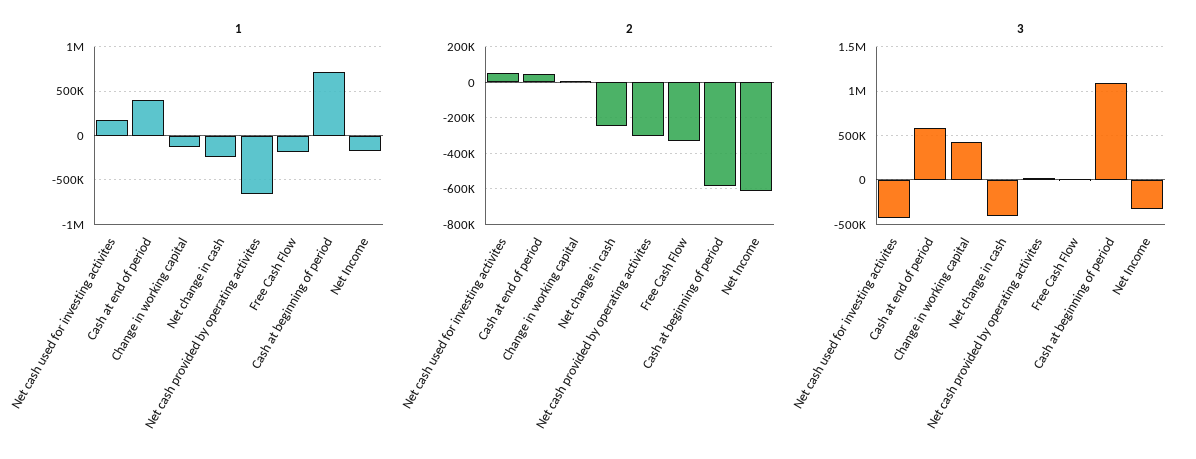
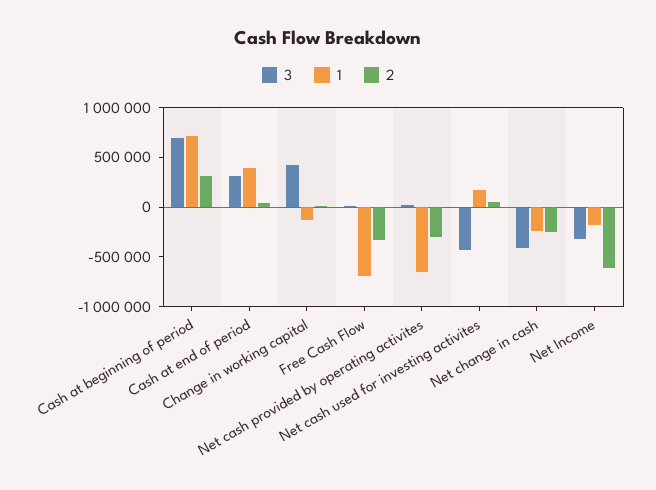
  {
    "1": {
      "Net cash used for investing activites": 200000,
      "Cash at end of period": 400000,
      "Change in working capital": -100000,
      "Net change in cash": -200000,
      "Net cash provided by operating activites": -700000,
-     "Free Cash Flow": -200000,
+     "Free Cash Flow": -700000,
      "Cash at beginning of period": 700000,
      "Net Income": -200000
    },
    "2": {
      "Net cash used for investing activites": 50000,
      "Cash at end of period": 50000,
      "Change in working capital": 0,
      "Net change in cash": -250000,
      "Net cash provided by operating activites": -300000,
      "Free Cash Flow": -350000,
-     "Cash at beginning of period": -600000,
+     "Cash at beginning of period": 300000,
      "Net Income": -600000
    },
    "3": {
      "Net cash used for investing activites": -400000,
-     "Cash at end of period": 600000,
+     "Cash at end of period": 300000,
      "Change in working capital": 400000,
      "Net change in cash": -400000,
      "Net cash provided by operating activites": 0,
      "Free Cash Flow": 0,
-     "Cash at beginning of period": 1100000,
+     "Cash at beginning of period": 700000,
      "Net Income": -300000
    }
  }

